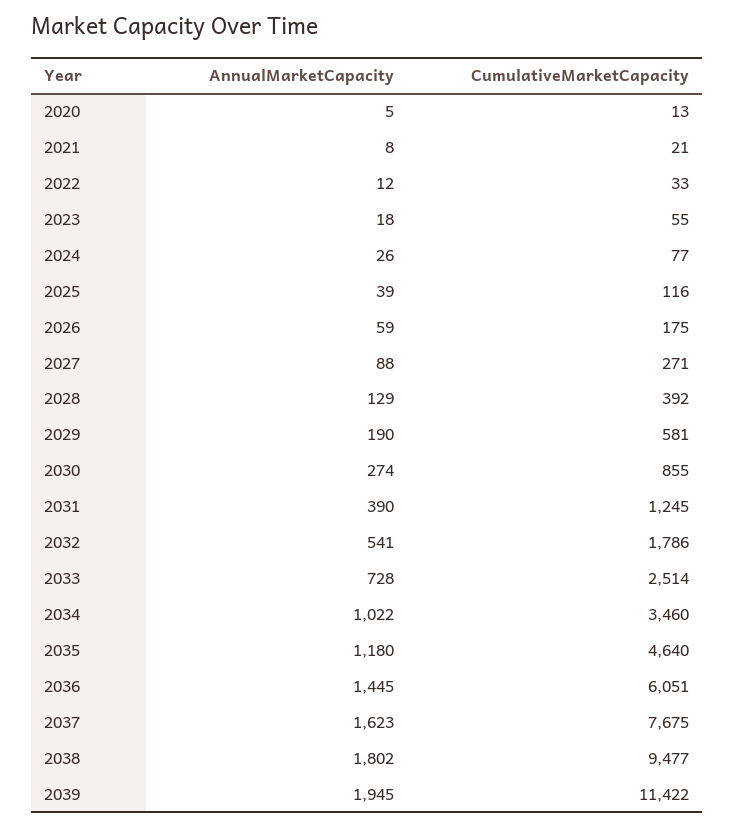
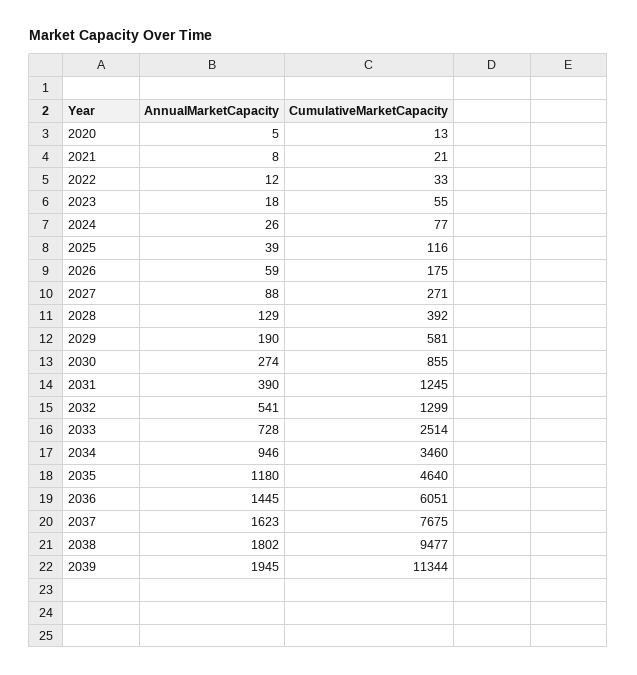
  {
    "AnnualMarketCapacity": {
      "2020": 5,
      "2021": 8,
      "2022": 12,
      "2023": 18,
      "2024": 26,
      "2025": 39,
      "2026": 59,
      "2027": 88,
      "2028": 129,
      "2029": 190,
      "2030": 274,
      "2031": 390,
      "2032": 541,
      "2033": 728,
-     "2034": 1022,
+     "2034": 946,
      "2035": 1180,
      "2036": 1445,
      "2037": 1623,
      "2038": 1802,
      "2039": 1945
    },
    "CumulativeMarketCapacity": {
      "2020": 13,
      "2021": 21,
      "2022": 33,
      "2023": 55,
      "2024": 77,
      "2025": 116,
      "2026": 175,
      "2027": 271,
      "2028": 392,
      "2029": 581,
      "2030": 855,
      "2031": 1245,
-     "2032": 1786,
+     "2032": 1299,
      "2033": 2514,
      "2034": 3460,
      "2035": 4640,
      "2036": 6051,
      "2037": 7675,
      "2038": 9477,
-     "2039": 11422
+     "2039": 11344
    }
  }

